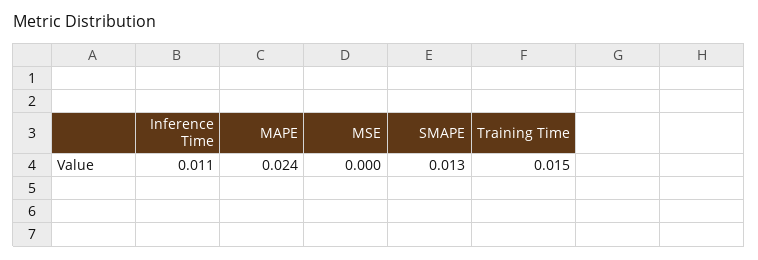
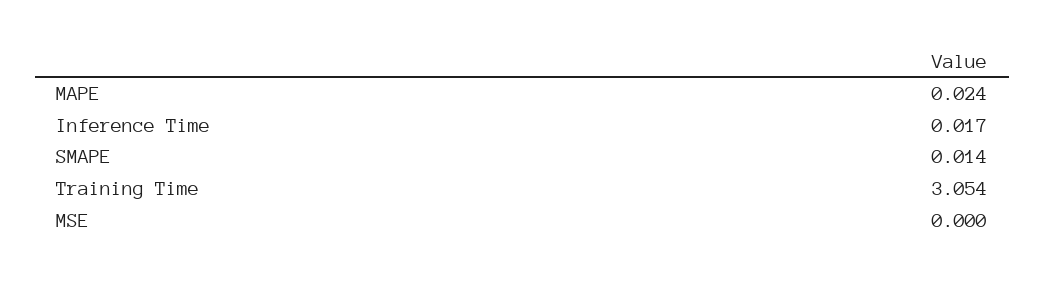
  {
-   "Inference Time": 0.011,
+   "Inference Time": 0.017,
    "MAPE": 0.024,
    "MSE": 0,
-   "SMAPE": 0.013,
+   "SMAPE": 0.014,
-   "Training Time": 0.015
+   "Training Time": 3.054
  }

